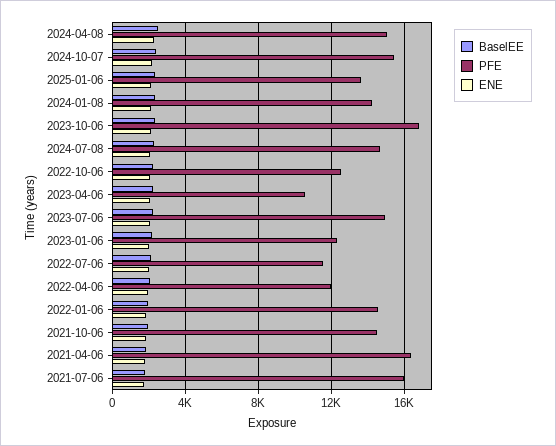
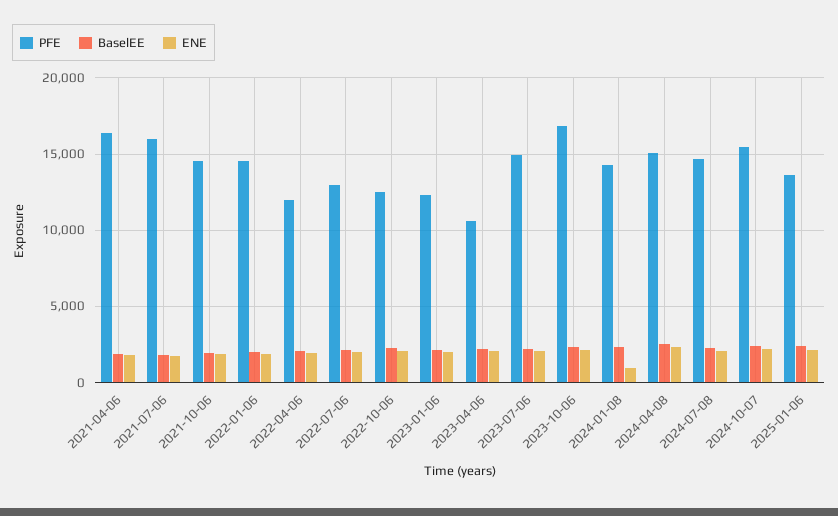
  {
    "BaselEE": {
      "2024-04-08": 2500,
      "2024-10-07": 2500,
      "2025-01-06": 2500,
      "2024-01-08": 2500,
      "2023-10-06": 2500,
      "2024-07-08": 2500,
      "2022-10-06": 2000,
      "2023-04-06": 2000,
      "2023-07-06": 2000,
      "2023-01-06": 2000,
      "2022-07-06": 2000,
      "2022-04-06": 2000,
      "2022-01-06": 2000,
      "2021-10-06": 2000,
      "2021-04-06": 2000,
      "2021-07-06": 2000
    },
    "PFE": {
      "2024-04-08": 15000,
      "2024-10-07": 15500,
      "2025-01-06": 13500,
      "2024-01-08": 14500,
      "2023-10-06": 17000,
      "2024-07-08": 14500,
      "2022-10-06": 12500,
      "2023-04-06": 10500,
      "2023-07-06": 15000,
      "2023-01-06": 12500,
-     "2022-07-06": 11500,
+     "2022-07-06": 13000,
      "2022-04-06": 12000,
      "2022-01-06": 14500,
      "2021-10-06": 14500,
      "2021-04-06": 16500,
      "2021-07-06": 16000
    },
    "ENE": {
      "2024-04-08": 2500,
      "2024-10-07": 2000,
      "2025-01-06": 2000,
-     "2024-01-08": 2000,
+     "2024-01-08": 1000,
      "2023-10-06": 2000,
      "2024-07-08": 2000,
      "2022-10-06": 2000,
      "2023-04-06": 2000,
      "2023-07-06": 2000,
      "2023-01-06": 2000,
      "2022-07-06": 2000,
      "2022-04-06": 2000,
      "2022-01-06": 2000,
      "2021-10-06": 2000,
      "2021-04-06": 2000,
      "2021-07-06": 1500
    }
  }

